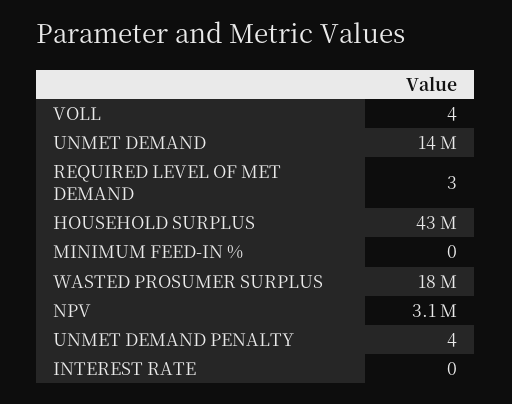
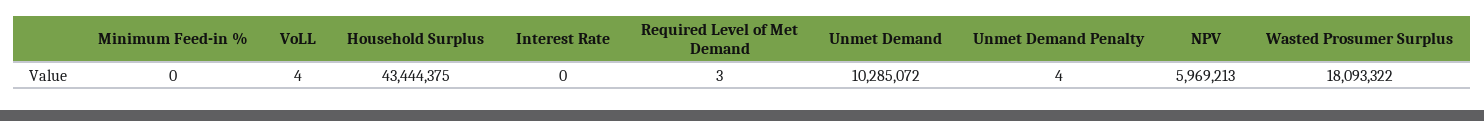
  {
    "VOLL": 4,
-   "UNMET DEMAND": 14000000,
+   "UNMET DEMAND": 10285072,
    "REQUIRED LEVEL OF MET DEMAND": 3,
    "HOUSEHOLD SURPLUS": 43444375,
    "MINIMUM FEED-IN %": 0,
    "WASTED PROSUMER SURPLUS": 18093322,
-   "NPV": 3100000,
+   "NPV": 5969213,
    "UNMET DEMAND PENALTY": 4,
    "INTEREST RATE": 0
  }

